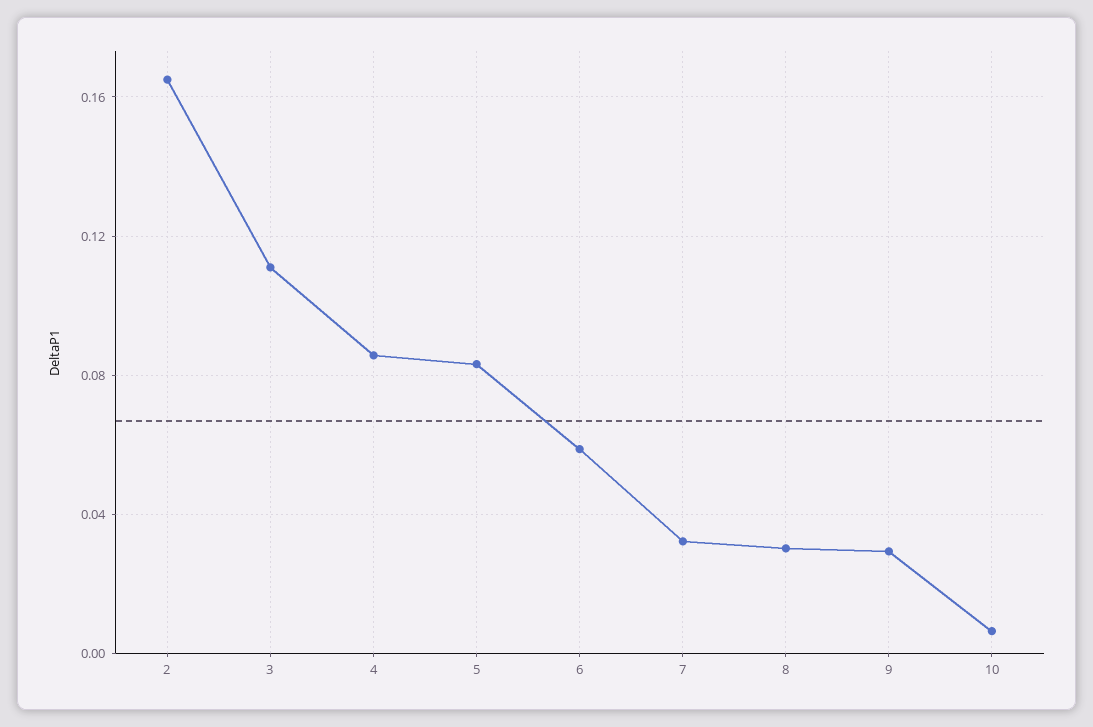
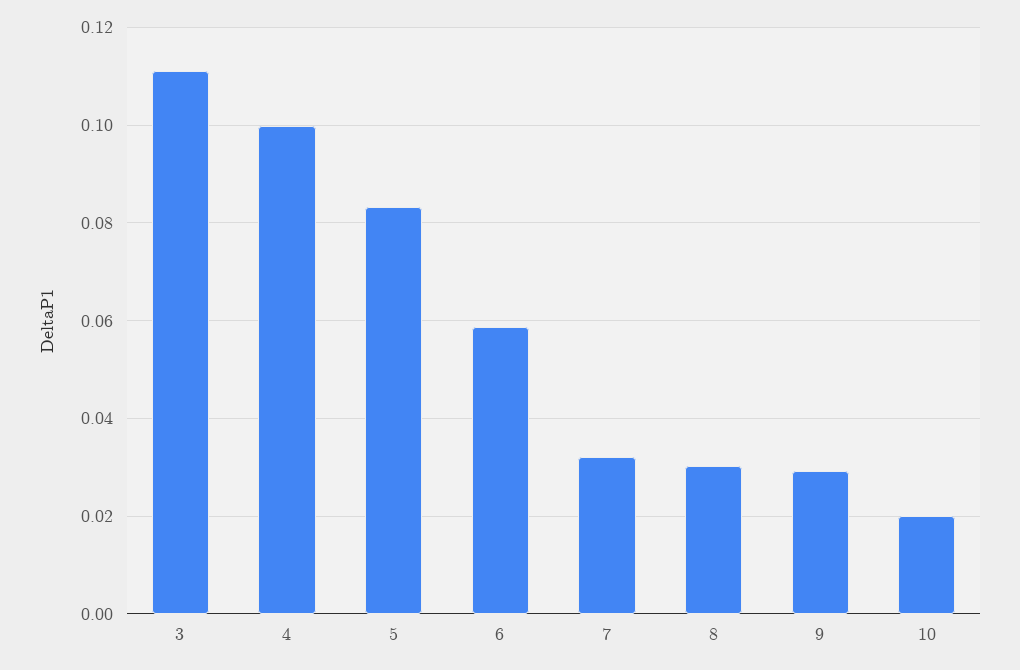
  {
-   "2": 0.165,
    "3": 0.112,
-   "4": 0.085,
+   "4": 0.1,
    "5": 0.084,
    "6": 0.058,
    "7": 0.032,
    "8": 0.03,
    "9": 0.03,
-   "10": 0.005
+   "10": 0.02
  }

